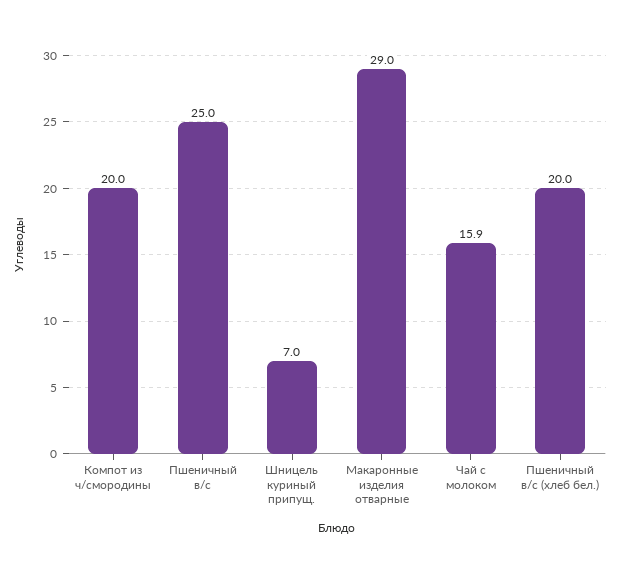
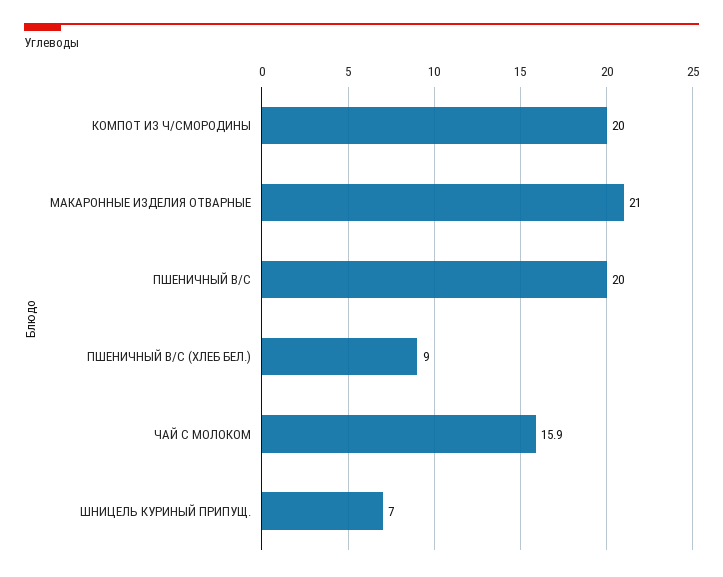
  {
    "Компот из ч/смородины": 20,
-   "Пшеничный в/с": 25,
+   "Пшеничный в/с": 20,
    "Шницель куриный припущ.": 7,
-   "Макаронные изделия отварные": 29,
+   "Макаронные изделия отварные": 21,
    "Чай с молоком": 15.9,
-   "Пшеничный в/с (хлеб бел.)": 20
+   "Пшеничный в/с (хлеб бел.)": 9
  }

